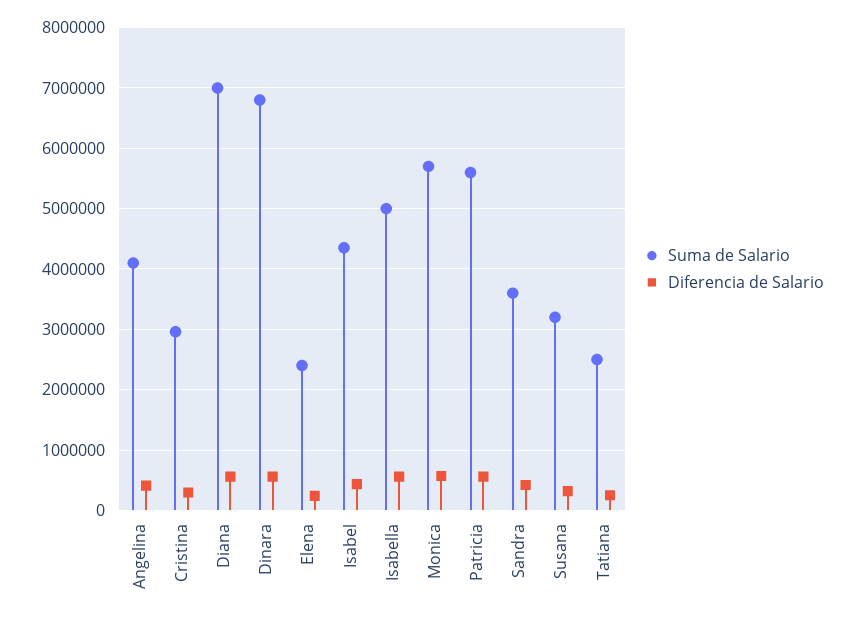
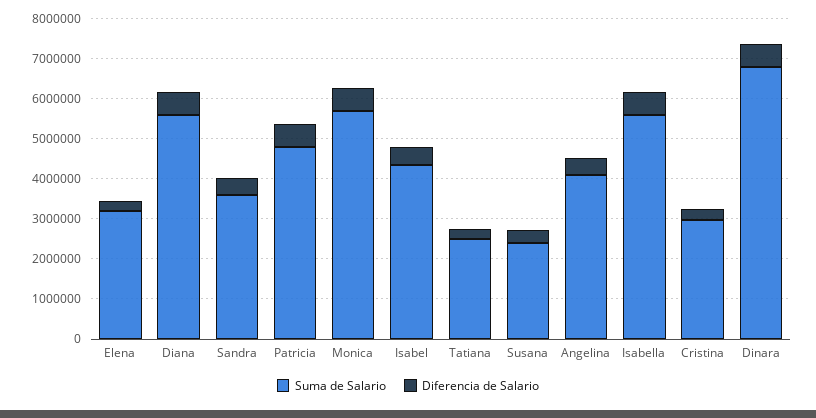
  {
    "Suma de Salario": {
      "Angelina": 4100000,
      "Cristina": 3000000,
-     "Diana": 7000000,
+     "Diana": 5600000,
      "Dinara": 6800000,
-     "Elena": 2400000,
+     "Elena": 3200000,
      "Isabel": 4400000,
-     "Isabella": 5000000,
+     "Isabella": 5600000,
      "Monica": 5700000,
-     "Patricia": 5600000,
+     "Patricia": 4800000,
      "Sandra": 3600000,
-     "Susana": 3200000,
+     "Susana": 2400000,
      "Tatiana": 2500000
    },
    "Diferencia de Salario": {
      "Angelina": 400000,
      "Cristina": 300000,
      "Diana": 600000,
      "Dinara": 600000,
      "Elena": 200000,
      "Isabel": 400000,
      "Isabella": 600000,
      "Monica": 600000,
      "Patricia": 600000,
      "Sandra": 400000,
      "Susana": 300000,
      "Tatiana": 300000
    }
  }

